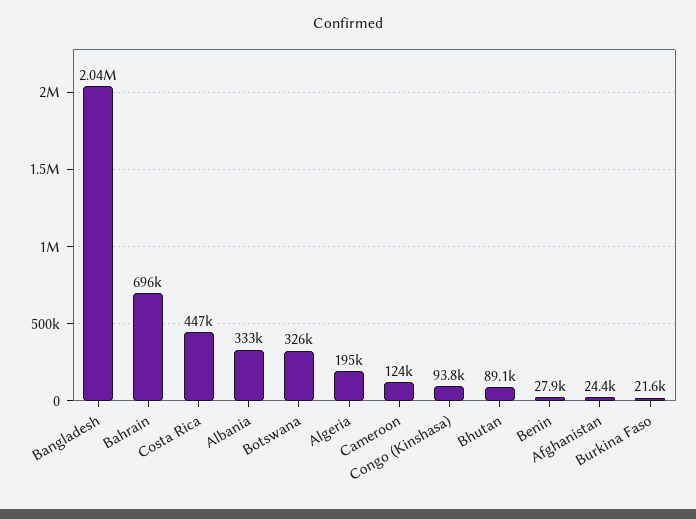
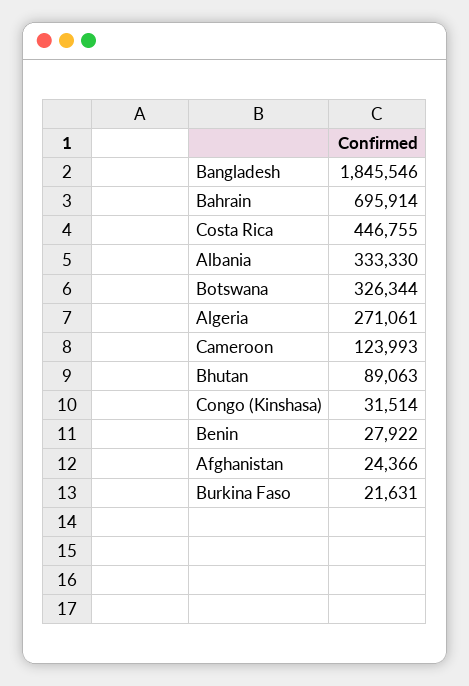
  {
-   "Bangladesh": 2040000,
+   "Bangladesh": 1845546,
    "Bahrain": 695914,
    "Costa Rica": 446755,
    "Albania": 333330,
    "Botswana": 326344,
-   "Algeria": 195000,
+   "Algeria": 271061,
    "Cameroon": 123993,
-   "Congo (Kinshasa)": 93800,
+   "Congo (Kinshasa)": 31514,
    "Bhutan": 89063,
    "Benin": 27922,
    "Afghanistan": 24366,
    "Burkina Faso": 21631
  }

